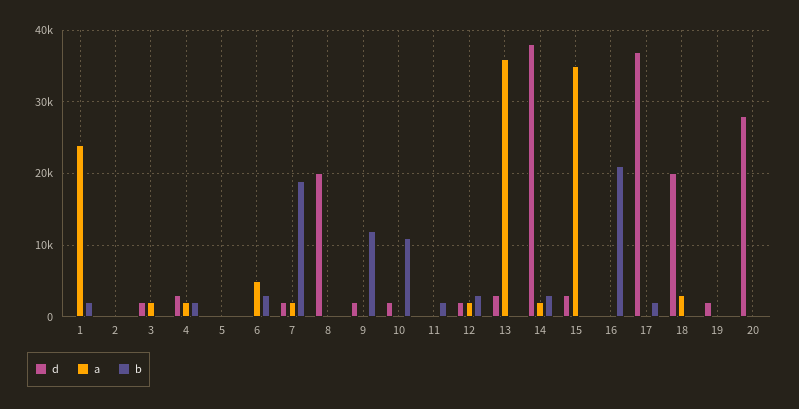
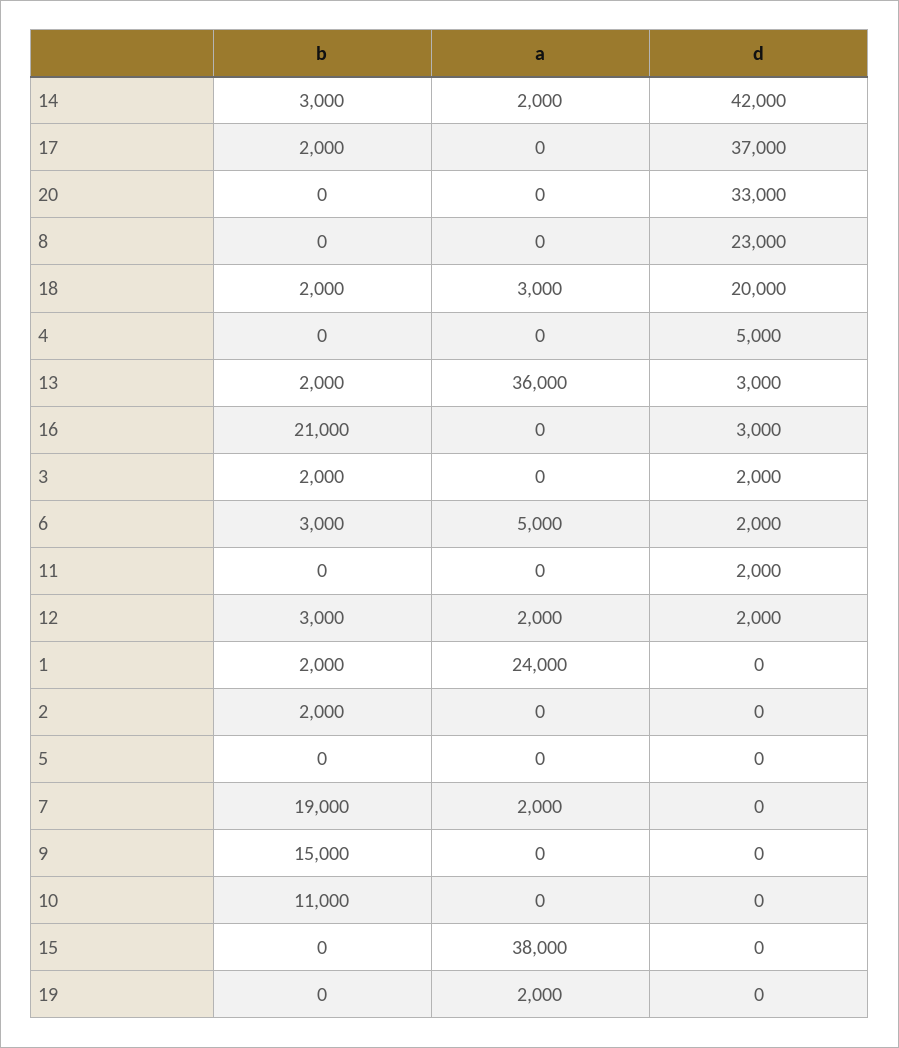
  {
    "d": {
      "1": 0,
      "2": 0,
      "3": 2000,
-     "4": 3000,
+     "4": 5000,
      "5": 0,
-     "6": 0,
+     "6": 2000,
-     "7": 2000,
+     "7": 0,
-     "8": 20000,
+     "8": 23000,
-     "9": 2000,
+     "9": 0,
-     "10": 2000,
+     "10": 0,
-     "11": 0,
+     "11": 2000,
      "12": 2000,
      "13": 3000,
-     "14": 38000,
+     "14": 42000,
-     "15": 3000,
+     "15": 0,
-     "16": 0,
+     "16": 3000,
      "17": 37000,
      "18": 20000,
-     "19": 2000,
+     "19": 0,
-     "20": 28000
+     "20": 33000
    },
    "a": {
      "1": 24000,
      "2": 0,
-     "3": 2000,
+     "3": 0,
-     "4": 2000,
+     "4": 0,
      "5": 0,
      "6": 5000,
      "7": 2000,
      "8": 0,
      "9": 0,
      "10": 0,
      "11": 0,
      "12": 2000,
      "13": 36000,
      "14": 2000,
-     "15": 35000,
+     "15": 38000,
      "16": 0,
      "17": 0,
      "18": 3000,
-     "19": 0,
+     "19": 2000,
      "20": 0
    },
    "b": {
      "1": 2000,
-     "2": 0,
+     "2": 2000,
-     "3": 0,
+     "3": 2000,
-     "4": 2000,
+     "4": 0,
      "5": 0,
      "6": 3000,
      "7": 19000,
      "8": 0,
-     "9": 12000,
+     "9": 15000,
      "10": 11000,
-     "11": 2000,
+     "11": 0,
      "12": 3000,
-     "13": 0,
+     "13": 2000,
      "14": 3000,
      "15": 0,
      "16": 21000,
      "17": 2000,
-     "18": 0,
+     "18": 2000,
      "19": 0,
      "20": 0
    }
  }

